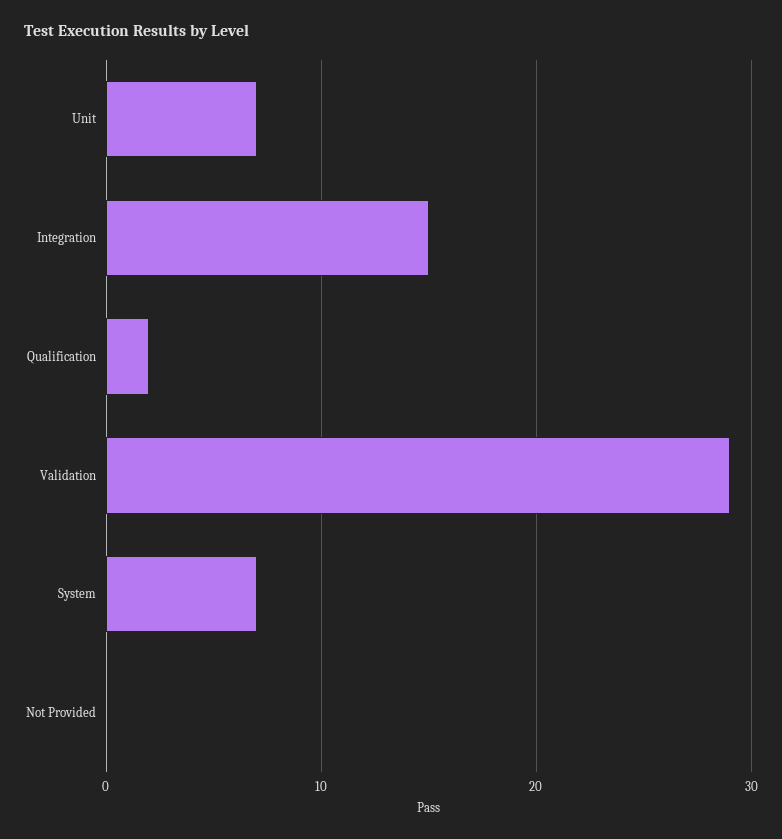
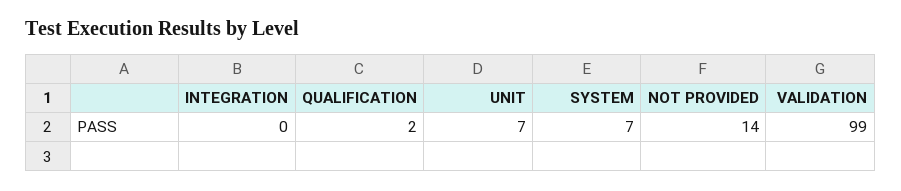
  {
    "Unit": 7,
-   "Integration": 15,
+   "Integration": 0,
    "Qualification": 2,
-   "Validation": 29,
+   "Validation": 99,
    "System": 7,
-   "Not Provided": 0
+   "Not Provided": 14
  }

